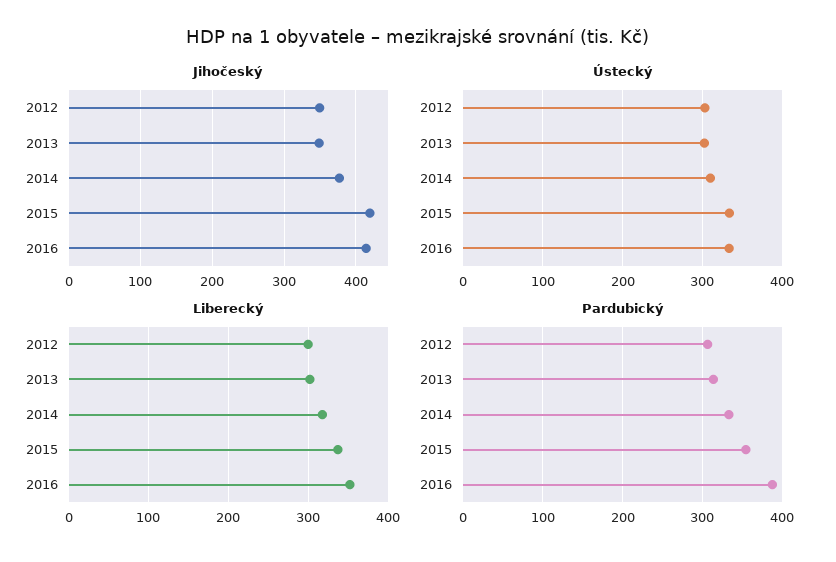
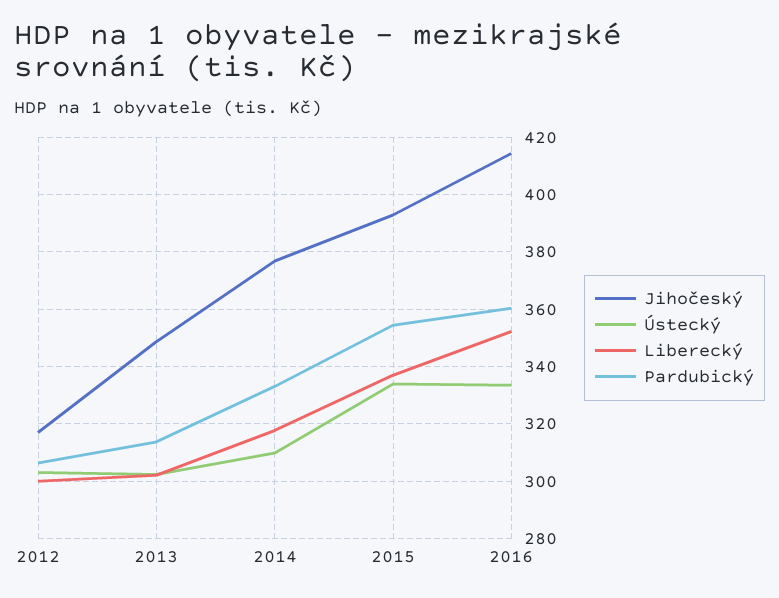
  {
    "Jihočeský": {
-     "2012": 350,
+     "2012": 317.5,
      "2013": 347.5,
      "2014": 377.5,
-     "2015": 420,
+     "2015": 392.5,
      "2016": 415
    },
    "Ústecký": {
      "2012": 302.5,
      "2013": 302.5,
      "2014": 310,
      "2015": 335,
      "2016": 332.5
    },
    "Liberecký": {
      "2012": 300,
      "2013": 302.5,
      "2014": 317.5,
      "2015": 337.5,
      "2016": 352.5
    },
    "Pardubický": {
      "2012": 307.5,
      "2013": 312.5,
      "2014": 332.5,
      "2015": 355,
-     "2016": 390
+     "2016": 360
    }
  }

